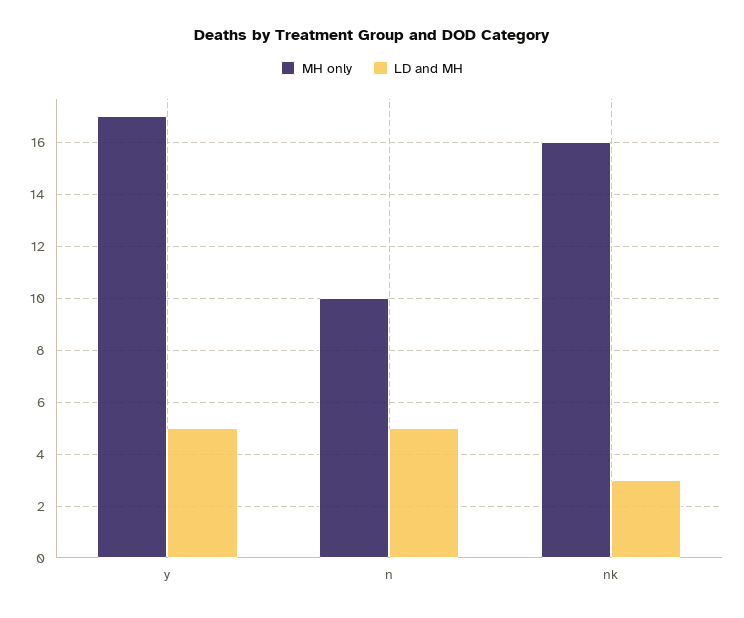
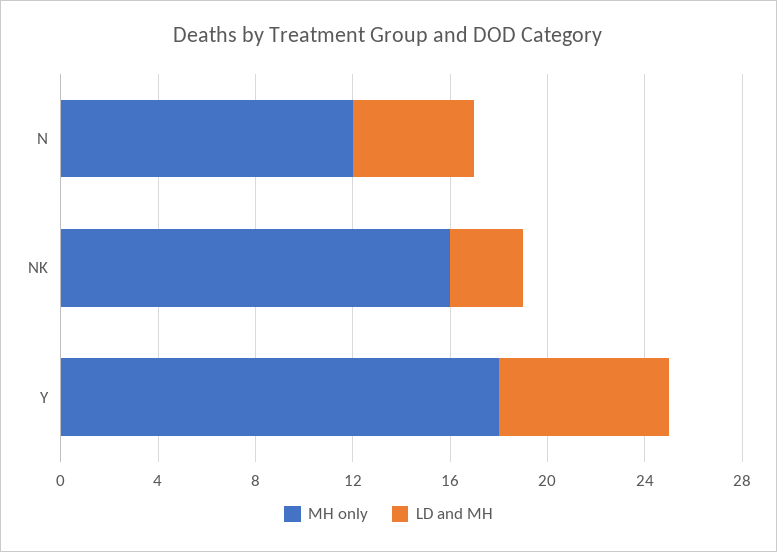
  {
    "MH only": {
-     "y": 17,
+     "y": 18,
-     "n": 10,
+     "n": 12,
      "nk": 16
    },
    "LD and MH": {
-     "y": 5,
+     "y": 7,
      "n": 5,
      "nk": 3
    }
  }

